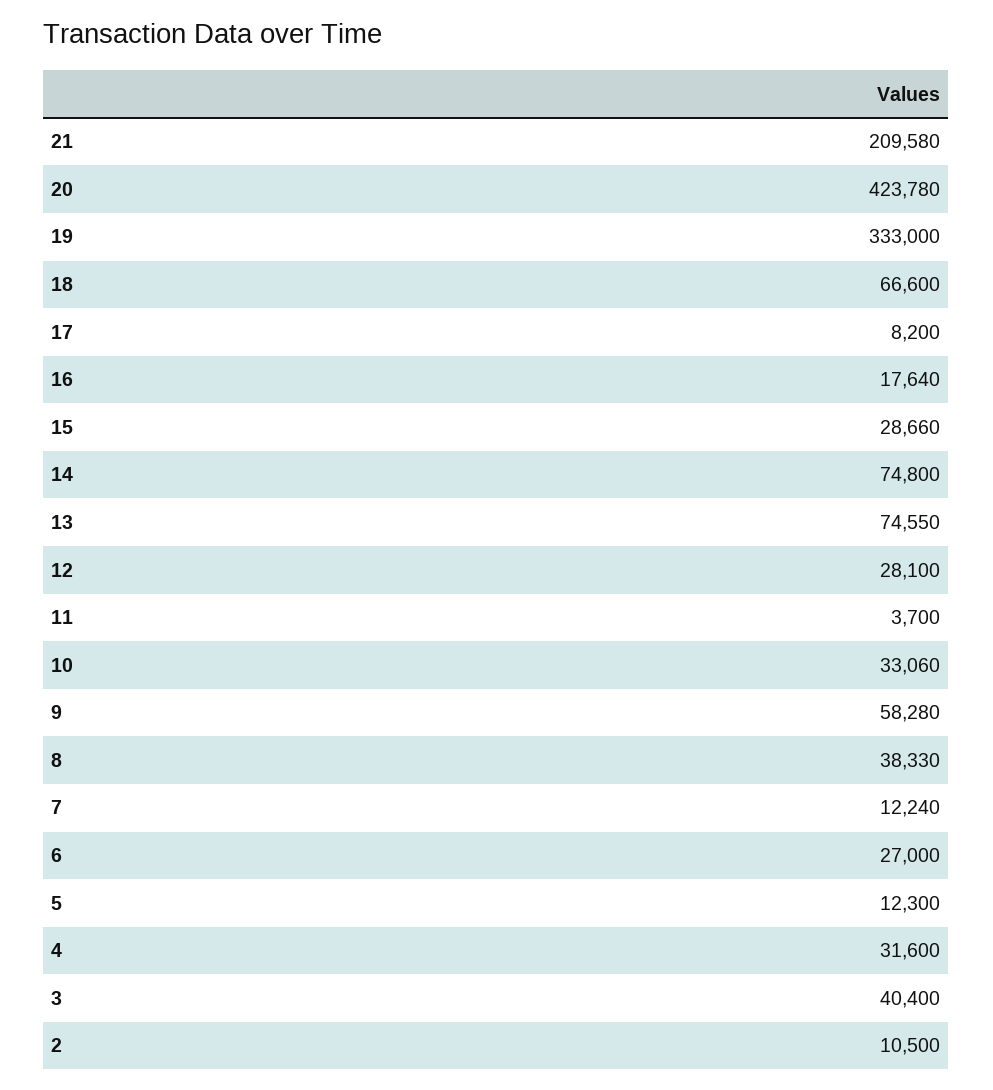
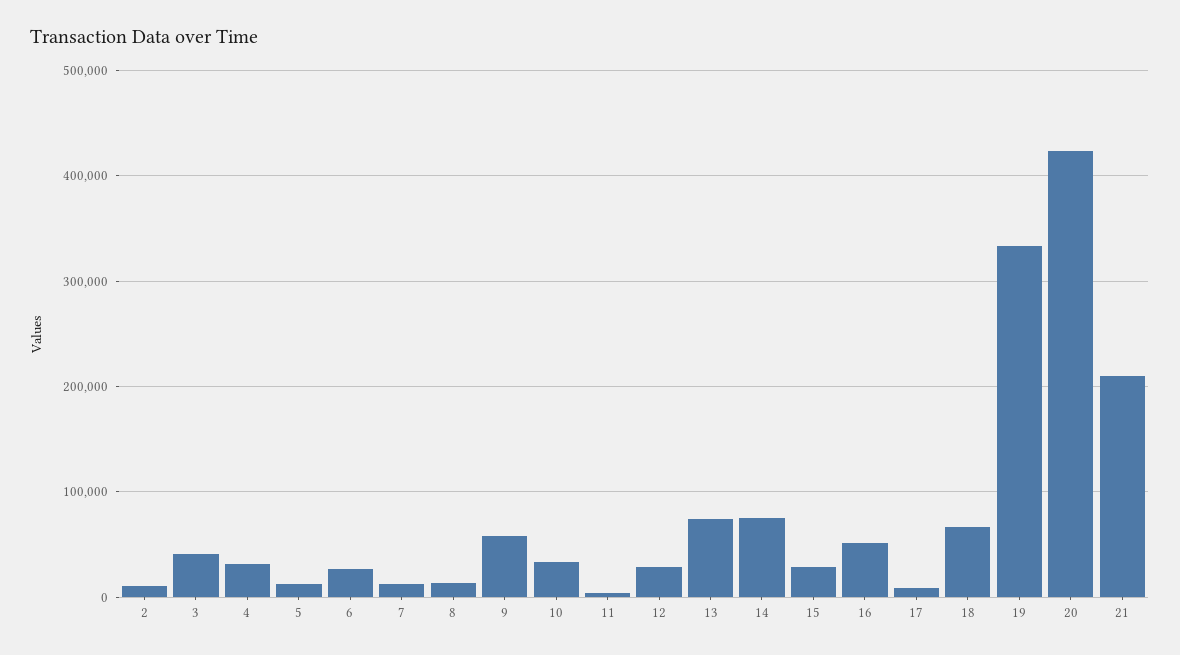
  {
    "21": 209580,
    "20": 423780,
    "19": 333000,
    "18": 66600,
    "17": 8200,
-   "16": 17640,
+   "16": 50000,
    "15": 28660,
    "14": 74800,
    "13": 74550,
    "12": 28100,
    "11": 3700,
    "10": 33060,
    "9": 58280,
-   "8": 38330,
+   "8": 10000,
    "7": 12240,
    "6": 27000,
    "5": 12300,
    "4": 31600,
    "3": 40400,
    "2": 10500
  }

